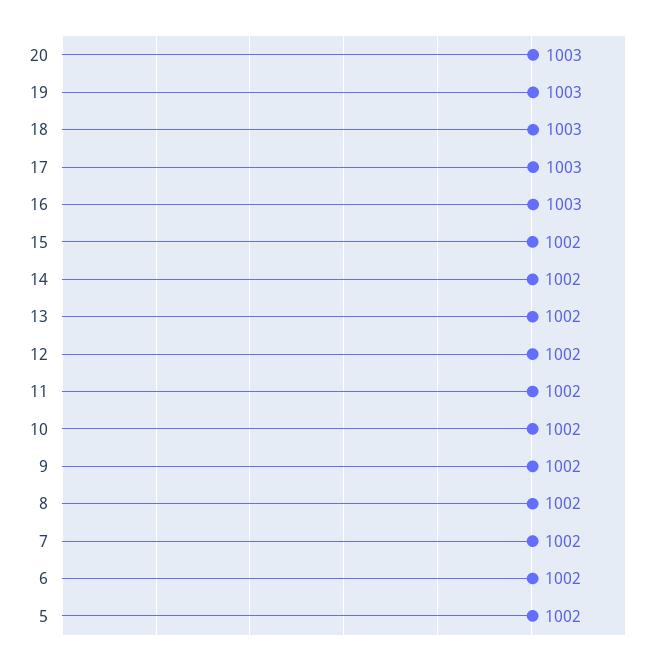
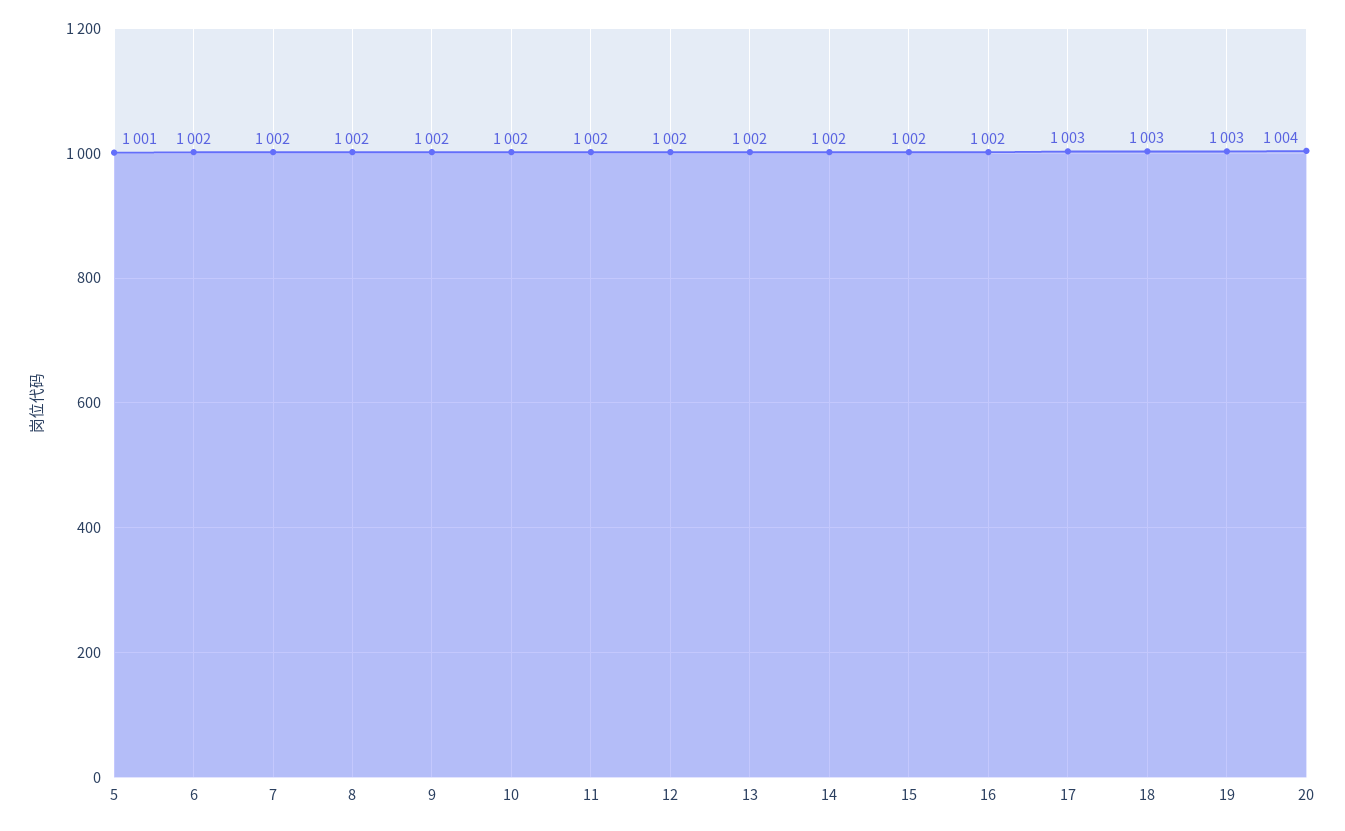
  {
-   "20": 1003,
+   "20": 1004,
    "19": 1003,
    "18": 1003,
    "17": 1003,
-   "16": 1003,
+   "16": 1002,
    "15": 1002,
    "14": 1002,
    "13": 1002,
    "12": 1002,
    "11": 1002,
    "10": 1002,
    "9": 1002,
    "8": 1002,
    "7": 1002,
    "6": 1002,
-   "5": 1002
+   "5": 1001
  }

